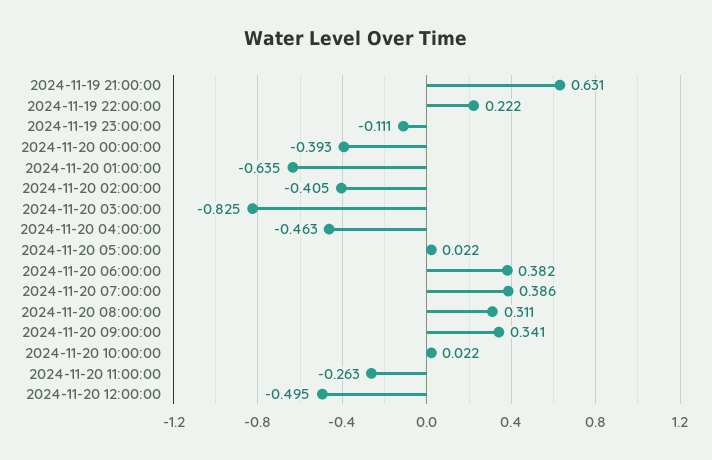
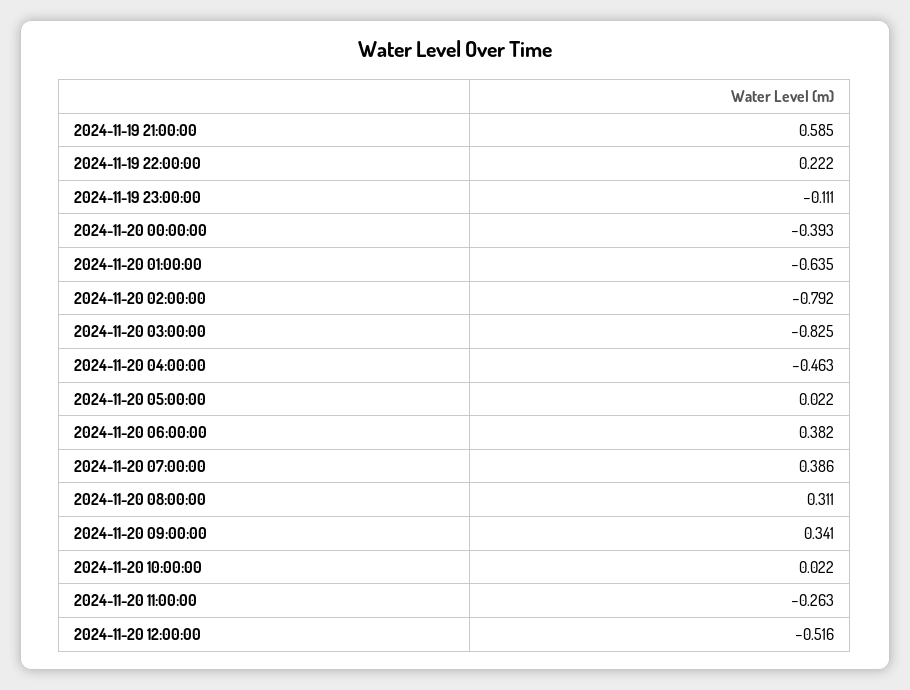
  {
-   "2024-11-19 21:00:00": 0.631,
+   "2024-11-19 21:00:00": 0.585,
    "2024-11-19 22:00:00": 0.222,
    "2024-11-19 23:00:00": -0.111,
    "2024-11-20 00:00:00": -0.393,
    "2024-11-20 01:00:00": -0.635,
-   "2024-11-20 02:00:00": -0.405,
+   "2024-11-20 02:00:00": -0.792,
    "2024-11-20 03:00:00": -0.825,
    "2024-11-20 04:00:00": -0.463,
    "2024-11-20 05:00:00": 0.022,
    "2024-11-20 06:00:00": 0.382,
    "2024-11-20 07:00:00": 0.386,
    "2024-11-20 08:00:00": 0.311,
    "2024-11-20 09:00:00": 0.341,
    "2024-11-20 10:00:00": 0.022,
    "2024-11-20 11:00:00": -0.263,
-   "2024-11-20 12:00:00": -0.495
+   "2024-11-20 12:00:00": -0.516
  }

